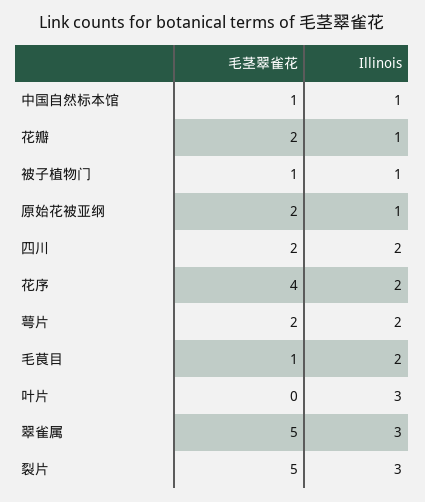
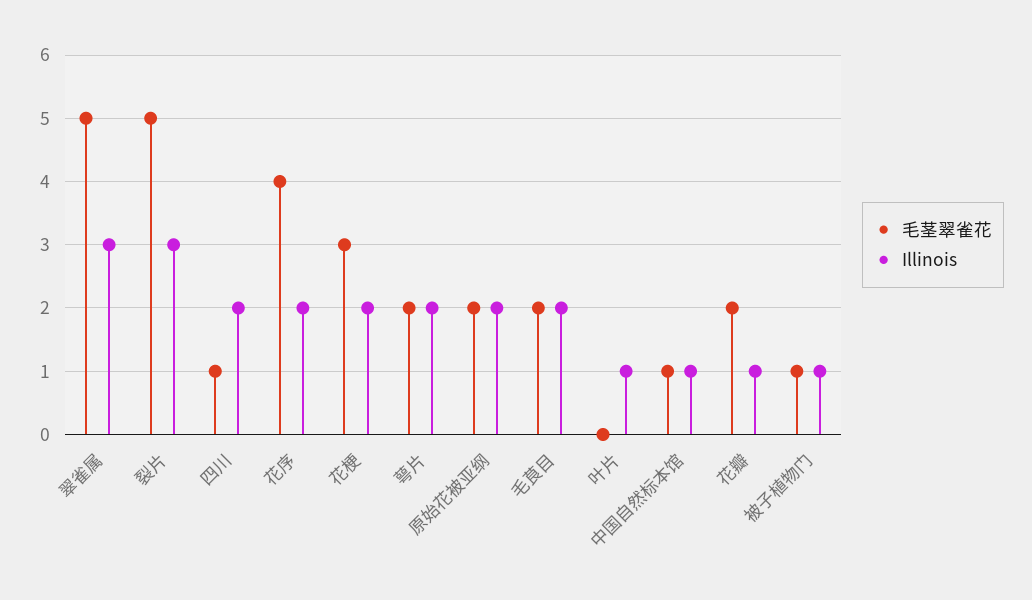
  {
    "毛茎翠雀花": {
      "中国自然标本馆": 1,
      "花瓣": 2,
      "被子植物门": 1,
      "原始花被亚纲": 2,
-     "四川": 2,
+     "四川": 1,
      "花序": 4,
      "萼片": 2,
-     "毛茛目": 1,
+     "毛茛目": 2,
      "叶片": 0,
      "翠雀属": 5,
-     "裂片": 5
+     "裂片": 5,
+     "花梗": 3
    },
    "Illinois": {
      "中国自然标本馆": 1,
      "花瓣": 1,
      "被子植物门": 1,
-     "原始花被亚纲": 1,
+     "原始花被亚纲": 2,
      "四川": 2,
      "花序": 2,
      "萼片": 2,
      "毛茛目": 2,
-     "叶片": 3,
+     "叶片": 1,
      "翠雀属": 3,
-     "裂片": 3
+     "裂片": 3,
+     "花梗": 2
    }
  }

